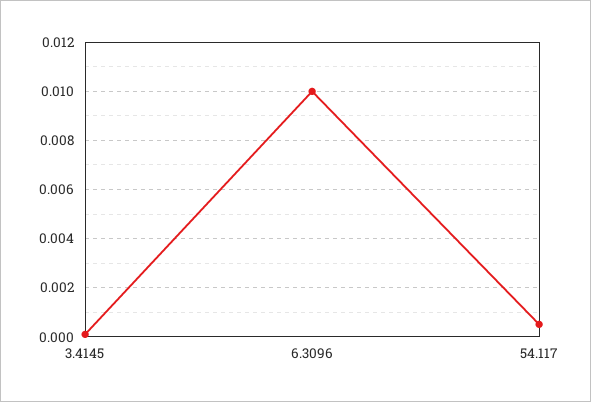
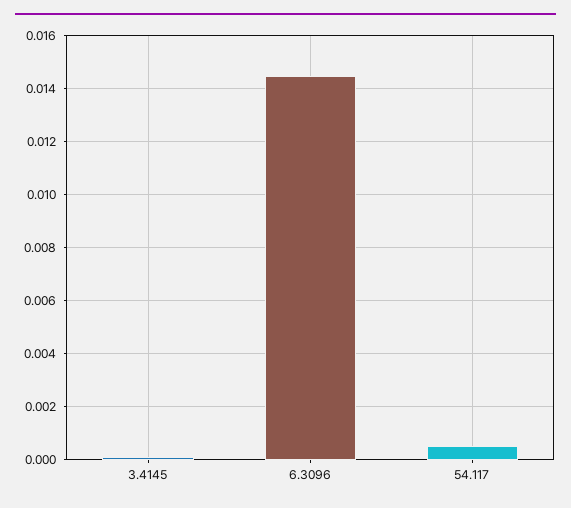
  {
    "3.4145": 0,
-   "6.3096": 0.01,
+   "6.3096": 0.0145,
    "54.117": 0.0005
  }

